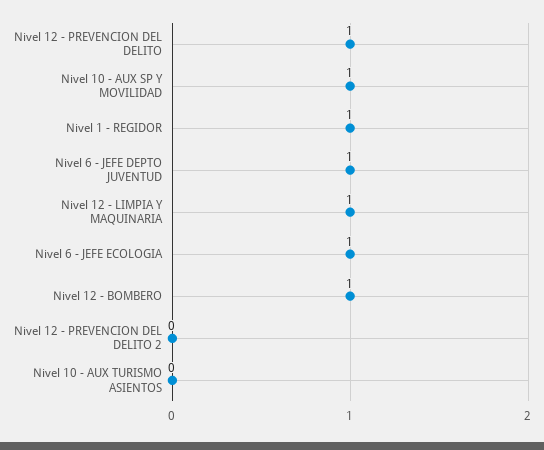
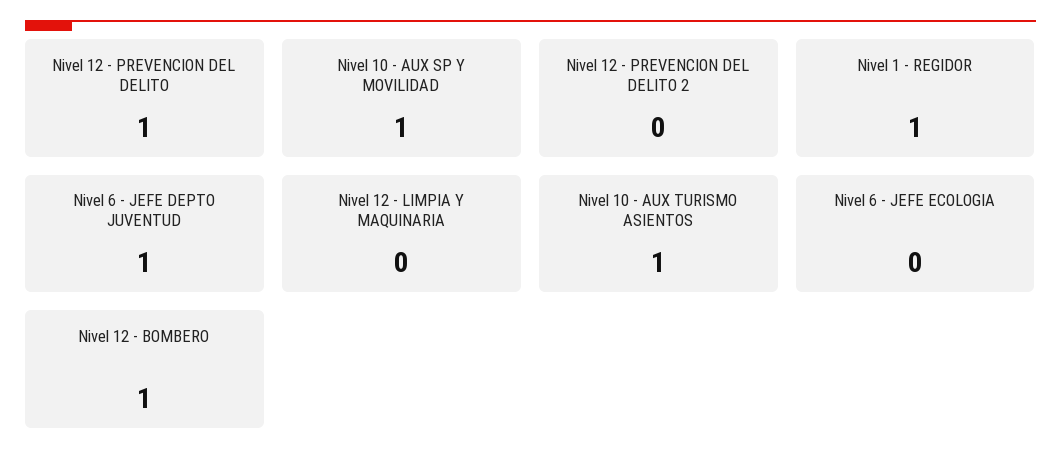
  {
    "Nivel 12 - PREVENCION DEL DELITO": 1,
    "Nivel 10 - AUX SP Y MOVILIDAD": 1,
    "Nivel 1 - REGIDOR": 1,
    "Nivel 6 - JEFE DEPTO JUVENTUD": 1,
-   "Nivel 12 - LIMPIA Y MAQUINARIA": 1,
+   "Nivel 12 - LIMPIA Y MAQUINARIA": 0,
-   "Nivel 6 - JEFE ECOLOGIA": 1,
+   "Nivel 6 - JEFE ECOLOGIA": 0,
    "Nivel 12 - BOMBERO": 1,
    "Nivel 12 - PREVENCION DEL DELITO 2": 0,
-   "Nivel 10 - AUX TURISMO ASIENTOS": 0
+   "Nivel 10 - AUX TURISMO ASIENTOS": 1
  }

